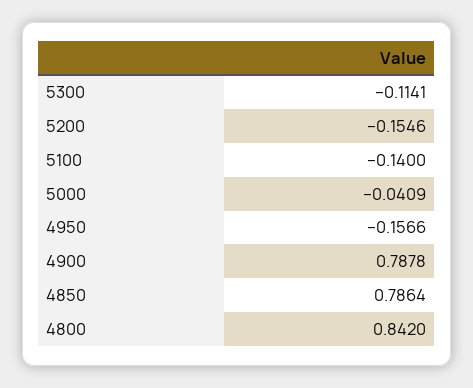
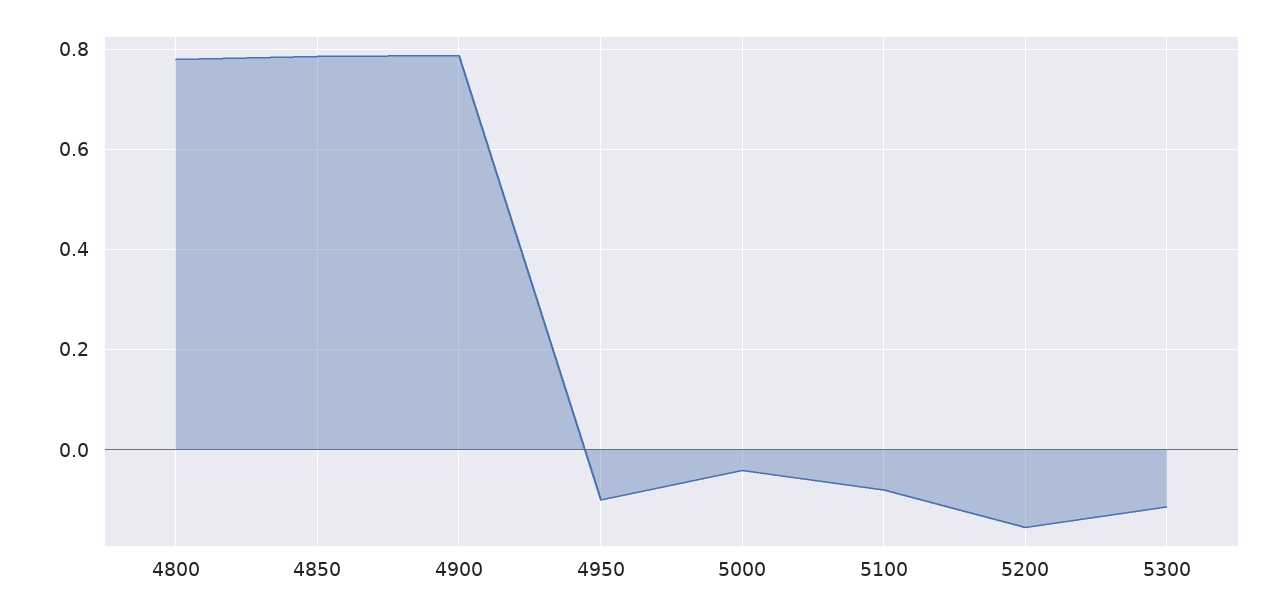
  {
    "5300": -0.1141,
    "5200": -0.1546,
-   "5100": -0.14,
+   "5100": -0.08,
    "5000": -0.0409,
-   "4950": -0.1566,
+   "4950": -0.1,
    "4900": 0.7878,
    "4850": 0.7864,
-   "4800": 0.842
+   "4800": 0.78
  }

